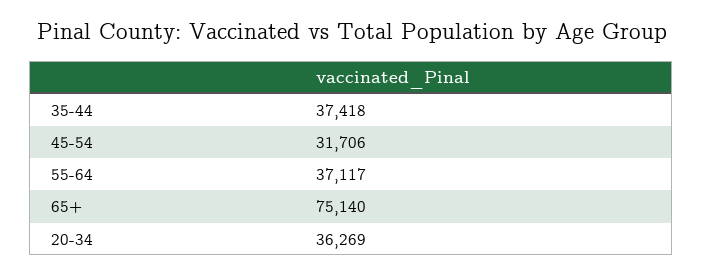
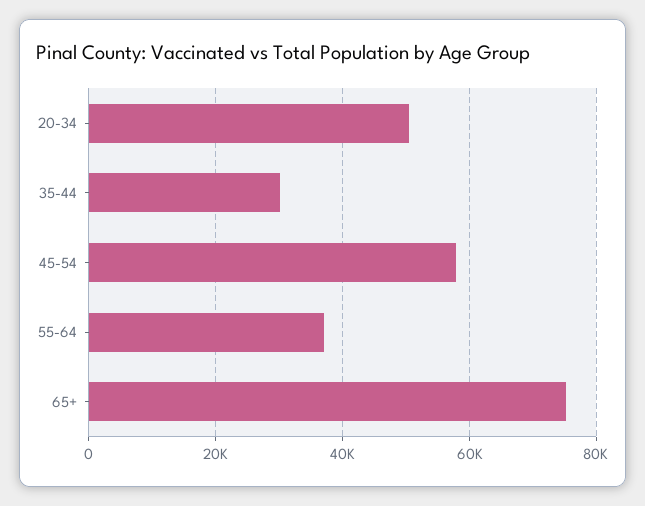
  {
-   "35-44": 37418,
+   "35-44": 30000,
-   "45-54": 31706,
+   "45-54": 58000,
    "55-64": 37117,
    "65+": 75140,
-   "20-34": 36269
+   "20-34": 50000
  }

